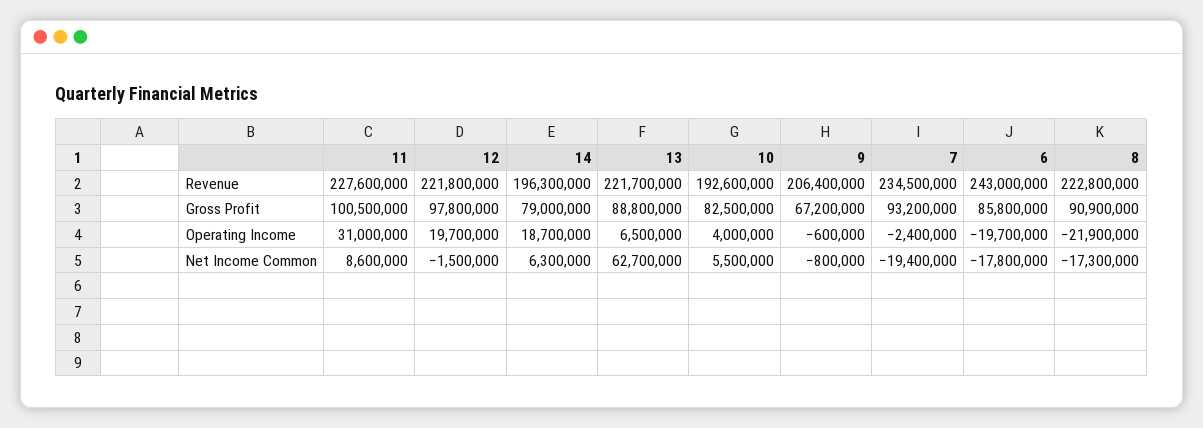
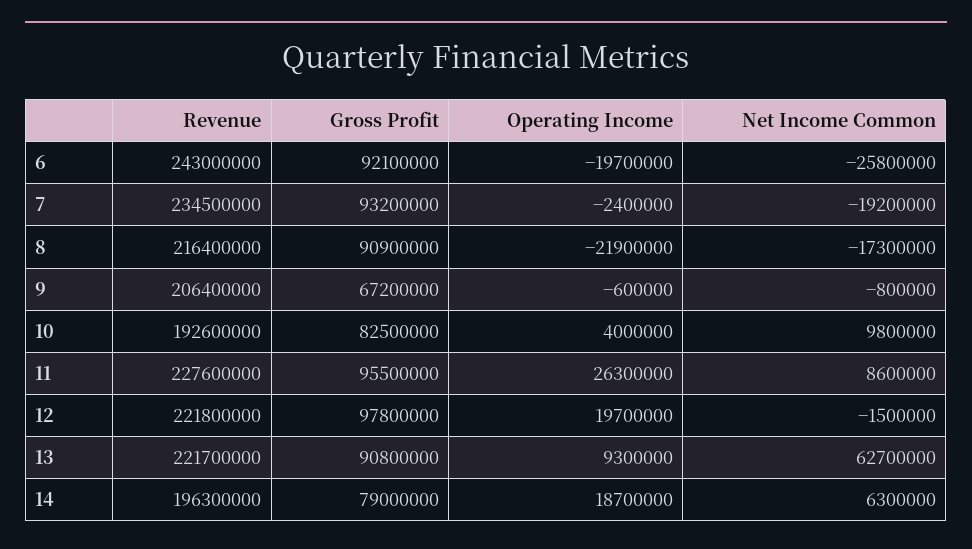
  {
    "11": {
      "Revenue": 227600000,
-     "Gross Profit": 100500000,
+     "Gross Profit": 95500000,
-     "Operating Income": 31000000,
+     "Operating Income": 26300000,
      "Net Income Common": 8600000
    },
    "12": {
      "Revenue": 221800000,
      "Gross Profit": 97800000,
      "Operating Income": 19700000,
      "Net Income Common": -1500000
    },
    "14": {
      "Revenue": 196300000,
      "Gross Profit": 79000000,
      "Operating Income": 18700000,
      "Net Income Common": 6300000
    },
    "13": {
      "Revenue": 221700000,
-     "Gross Profit": 88800000,
+     "Gross Profit": 90800000,
-     "Operating Income": 6500000,
+     "Operating Income": 9300000,
      "Net Income Common": 62700000
    },
    "10": {
      "Revenue": 192600000,
      "Gross Profit": 82500000,
      "Operating Income": 4000000,
-     "Net Income Common": 5500000
+     "Net Income Common": 9800000
    },
    "9": {
      "Revenue": 206400000,
      "Gross Profit": 67200000,
      "Operating Income": -600000,
      "Net Income Common": -800000
    },
    "7": {
      "Revenue": 234500000,
      "Gross Profit": 93200000,
      "Operating Income": -2400000,
-     "Net Income Common": -19400000
+     "Net Income Common": -19200000
    },
    "6": {
      "Revenue": 243000000,
-     "Gross Profit": 85800000,
+     "Gross Profit": 92100000,
      "Operating Income": -19700000,
-     "Net Income Common": -17800000
+     "Net Income Common": -25800000
    },
    "8": {
-     "Revenue": 222800000,
+     "Revenue": 216400000,
      "Gross Profit": 90900000,
      "Operating Income": -21900000,
      "Net Income Common": -17300000
    }
  }

